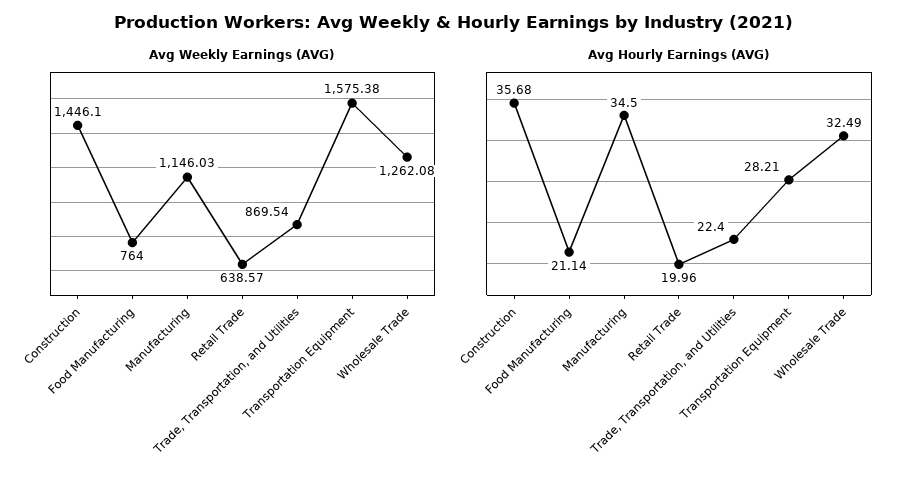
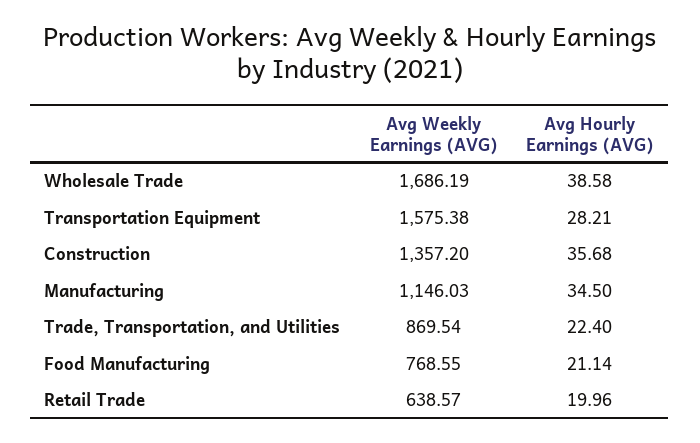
  {
    "Avg Weekly Earnings (AVG)": {
-     "Construction": 1446.1,
+     "Construction": 1357.2,
-     "Food Manufacturing": 764,
+     "Food Manufacturing": 768.55,
      "Manufacturing": 1146.03,
      "Retail Trade": 638.57,
      "Trade, Transportation, and Utilities": 869.54,
      "Transportation Equipment": 1575.38,
-     "Wholesale Trade": 1262.08
+     "Wholesale Trade": 1686.19
    },
    "Avg Hourly Earnings (AVG)": {
      "Construction": 35.68,
      "Food Manufacturing": 21.14,
      "Manufacturing": 34.5,
      "Retail Trade": 19.96,
      "Trade, Transportation, and Utilities": 22.4,
      "Transportation Equipment": 28.21,
-     "Wholesale Trade": 32.49
+     "Wholesale Trade": 38.58
    }
  }

